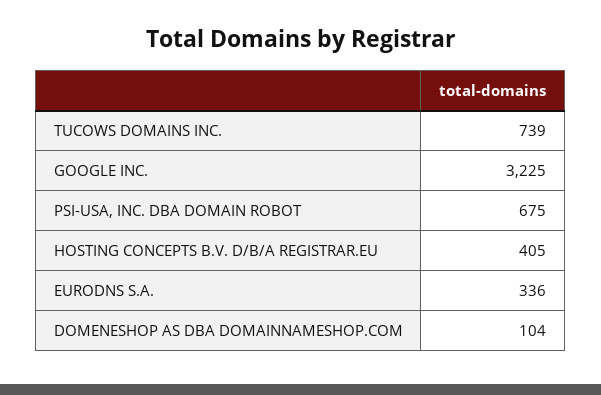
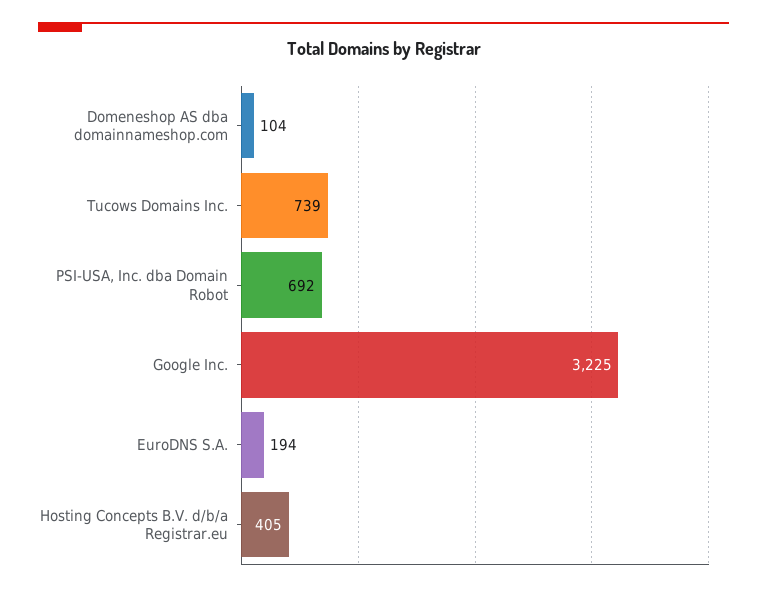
  {
    "TUCOWS DOMAINS INC.": 739,
    "GOOGLE INC.": 3225,
-   "PSI-USA, INC. DBA DOMAIN ROBOT": 675,
+   "PSI-USA, INC. DBA DOMAIN ROBOT": 692,
    "HOSTING CONCEPTS B.V. D/B/A REGISTRAR.EU": 405,
-   "EURODNS S.A.": 336,
+   "EURODNS S.A.": 194,
    "DOMENESHOP AS DBA DOMAINNAMESHOP.COM": 104
  }

